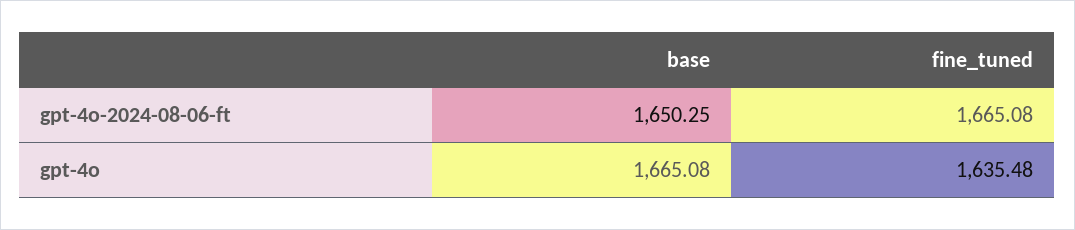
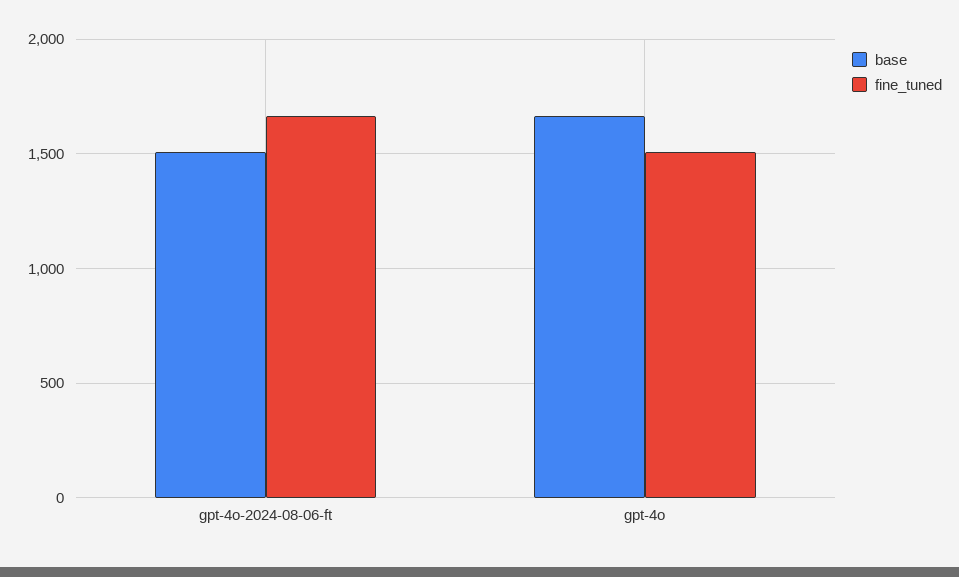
  {
    "base": {
-     "gpt-4o-2024-08-06-ft": 1650.25,
+     "gpt-4o-2024-08-06-ft": 1500,
      "gpt-4o": 1665.08
    },
    "fine_tuned": {
      "gpt-4o-2024-08-06-ft": 1665.08,
-     "gpt-4o": 1635.48
+     "gpt-4o": 1500
    }
  }

